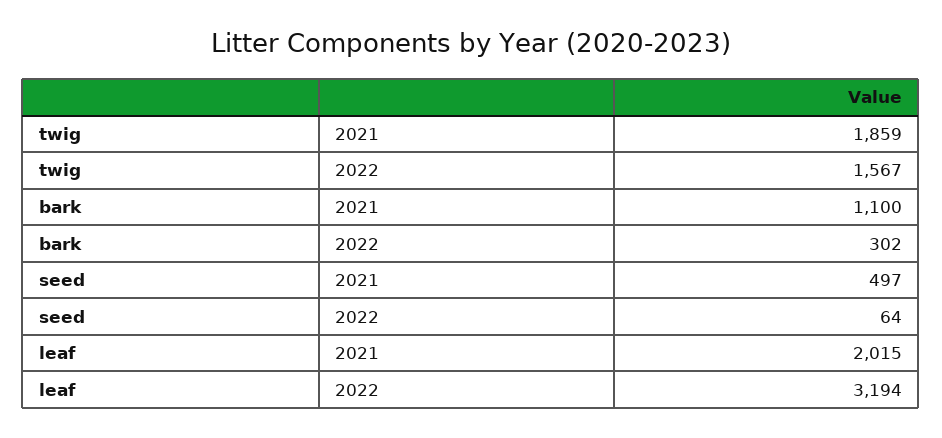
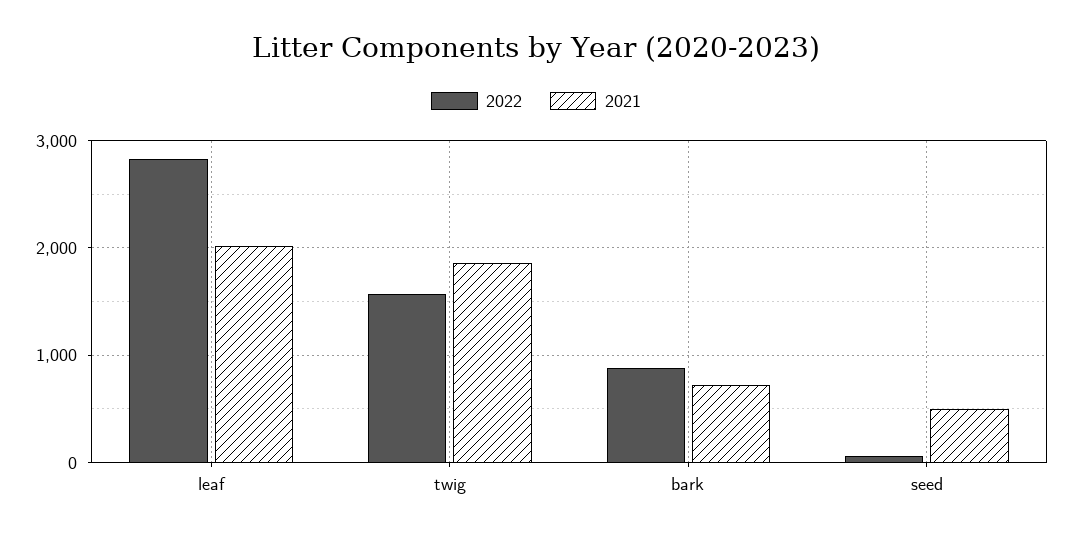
  {
    "2021": {
      "twig": 1859,
-     "bark": 1100,
+     "bark": 700,
      "seed": 497,
      "leaf": 2015
    },
    "2022": {
      "twig": 1567,
-     "bark": 302,
+     "bark": 900,
      "seed": 64,
-     "leaf": 3194
+     "leaf": 2800
    }
  }

